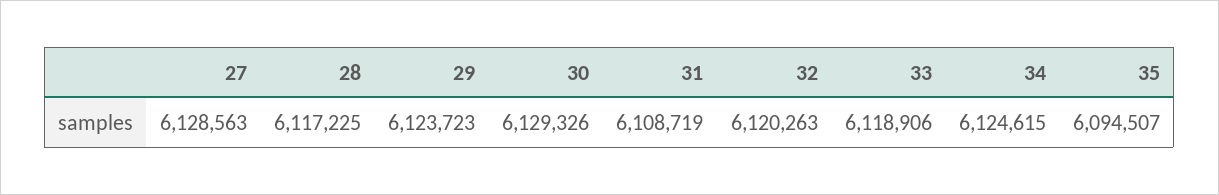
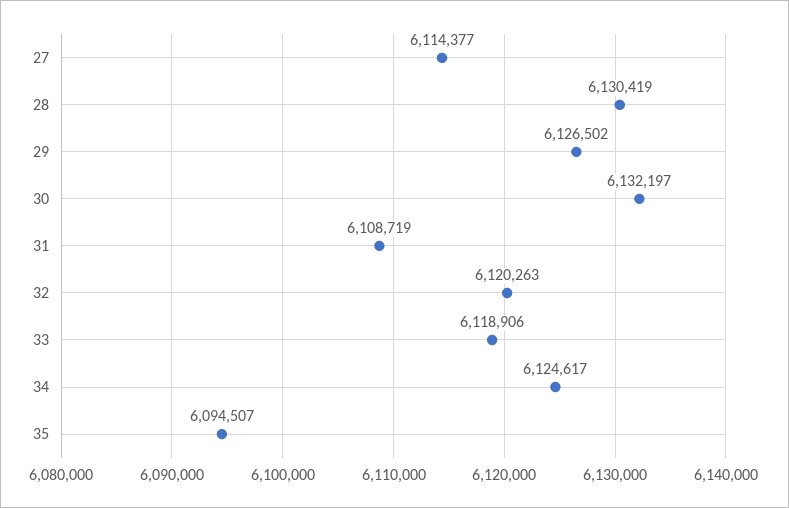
  {
-   "27": 6128563,
+   "27": 6114377,
-   "28": 6117225,
+   "28": 6130419,
-   "29": 6123723,
+   "29": 6126502,
-   "30": 6129326,
+   "30": 6132197,
    "31": 6108719,
    "32": 6120263,
    "33": 6118906,
-   "34": 6124615,
+   "34": 6124617,
    "35": 6094507
  }

